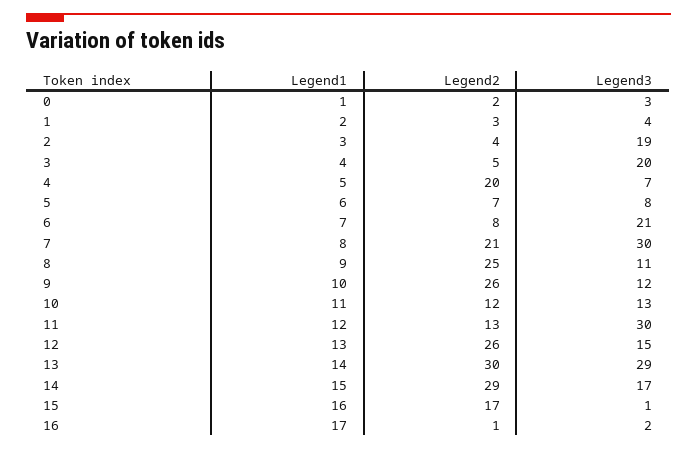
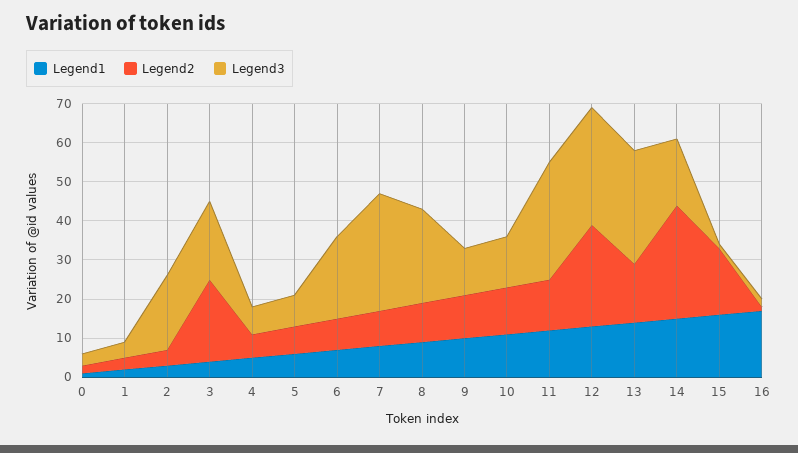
  {
    "Legend1": {
      "0": 1,
      "1": 2,
      "2": 3,
      "3": 4,
      "4": 5,
      "5": 6,
      "6": 7,
      "7": 8,
      "8": 9,
      "9": 10,
      "10": 11,
      "11": 12,
      "12": 13,
      "13": 14,
      "14": 15,
      "15": 16,
      "16": 17
    },
    "Legend2": {
      "0": 2,
      "1": 3,
      "2": 4,
-     "3": 5,
+     "3": 20,
-     "4": 20,
+     "4": 5,
      "5": 7,
      "6": 8,
-     "7": 21,
+     "7": 10,
-     "8": 25,
+     "8": 10,
-     "9": 26,
+     "9": 10,
      "10": 12,
      "11": 13,
      "12": 26,
-     "13": 30,
+     "13": 15,
      "14": 29,
      "15": 17,
      "16": 1
    },
    "Legend3": {
      "0": 3,
      "1": 4,
      "2": 19,
      "3": 20,
      "4": 7,
      "5": 8,
      "6": 21,
      "7": 30,
-     "8": 11,
+     "8": 25,
      "9": 12,
      "10": 13,
      "11": 30,
-     "12": 15,
+     "12": 30,
      "13": 29,
      "14": 17,
      "15": 1,
      "16": 2
    }
  }

